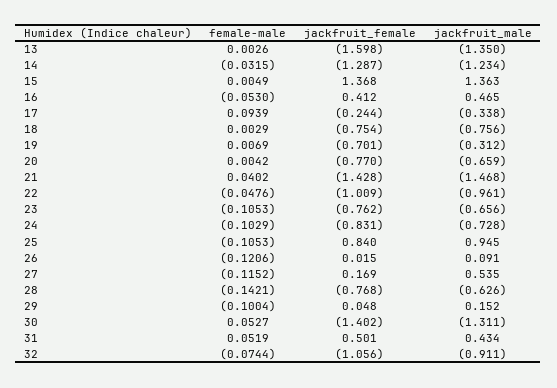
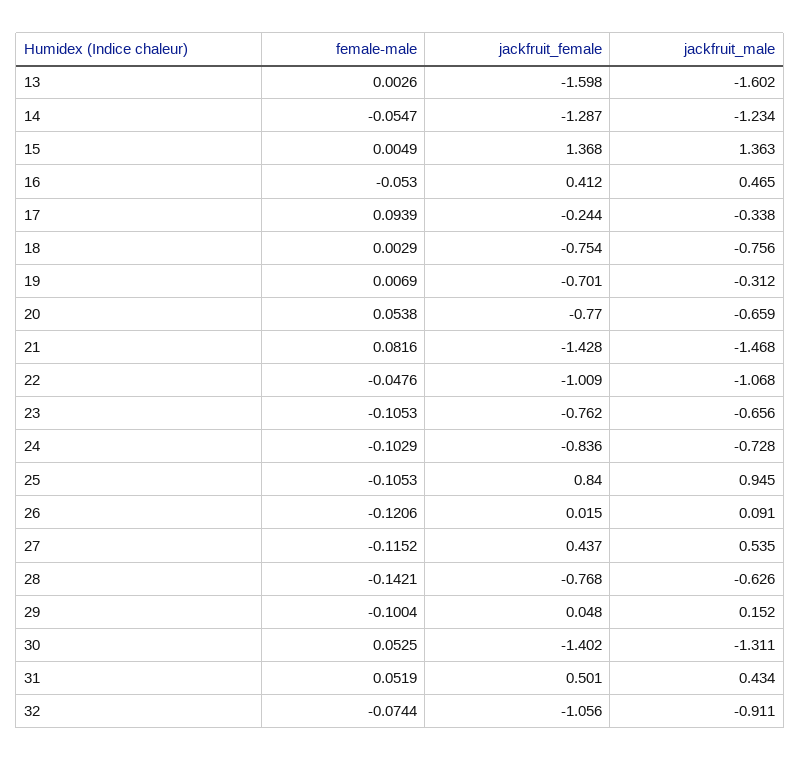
  {
    "female-male": {
      "13": 0.0026,
-     "14": -0.0315,
+     "14": -0.0547,
      "15": 0.0049,
      "16": -0.053,
      "17": 0.0939,
      "18": 0.0029,
      "19": 0.0069,
-     "20": 0.0042,
+     "20": 0.0538,
-     "21": 0.0402,
+     "21": 0.0816,
      "22": -0.0476,
      "23": -0.1053,
      "24": -0.1029,
      "25": -0.1053,
      "26": -0.1206,
      "27": -0.1152,
      "28": -0.1421,
      "29": -0.1004,
-     "30": 0.0527,
+     "30": 0.0525,
      "31": 0.0519,
      "32": -0.0744
    },
    "jackfruit_female": {
      "13": -1.598,
      "14": -1.287,
      "15": 1.368,
      "16": 0.412,
      "17": -0.244,
      "18": -0.754,
      "19": -0.701,
      "20": -0.77,
      "21": -1.428,
      "22": -1.009,
      "23": -0.762,
-     "24": -0.831,
+     "24": -0.836,
      "25": 0.84,
      "26": 0.015,
-     "27": 0.169,
+     "27": 0.437,
      "28": -0.768,
      "29": 0.048,
      "30": -1.402,
      "31": 0.501,
      "32": -1.056
    },
    "jackfruit_male": {
-     "13": -1.35,
+     "13": -1.602,
      "14": -1.234,
      "15": 1.363,
      "16": 0.465,
      "17": -0.338,
      "18": -0.756,
      "19": -0.312,
      "20": -0.659,
      "21": -1.468,
-     "22": -0.961,
+     "22": -1.068,
      "23": -0.656,
      "24": -0.728,
      "25": 0.945,
      "26": 0.091,
      "27": 0.535,
      "28": -0.626,
      "29": 0.152,
      "30": -1.311,
      "31": 0.434,
      "32": -0.911
    }
  }

